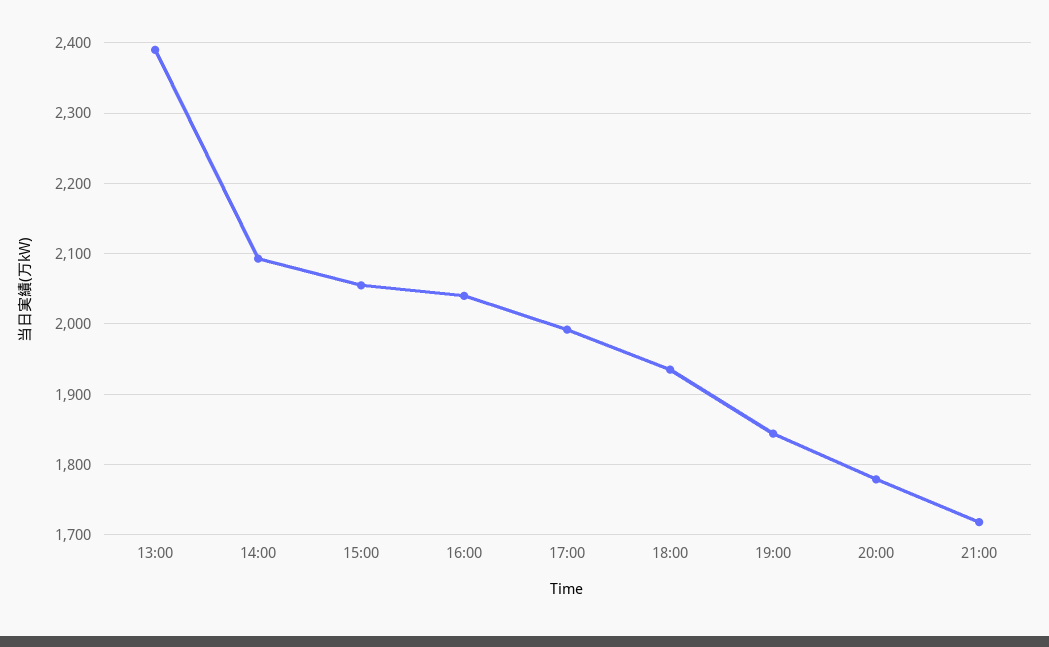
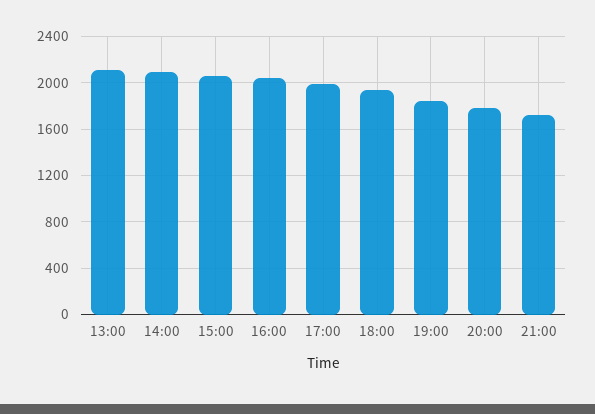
  {
-   "13:00": 2390,
+   "13:00": 2100,
    "14:00": 2090,
    "15:00": 2060,
    "16:00": 2040,
    "17:00": 1990,
    "18:00": 1940,
    "19:00": 1840,
    "20:00": 1780,
    "21:00": 1720
  }

